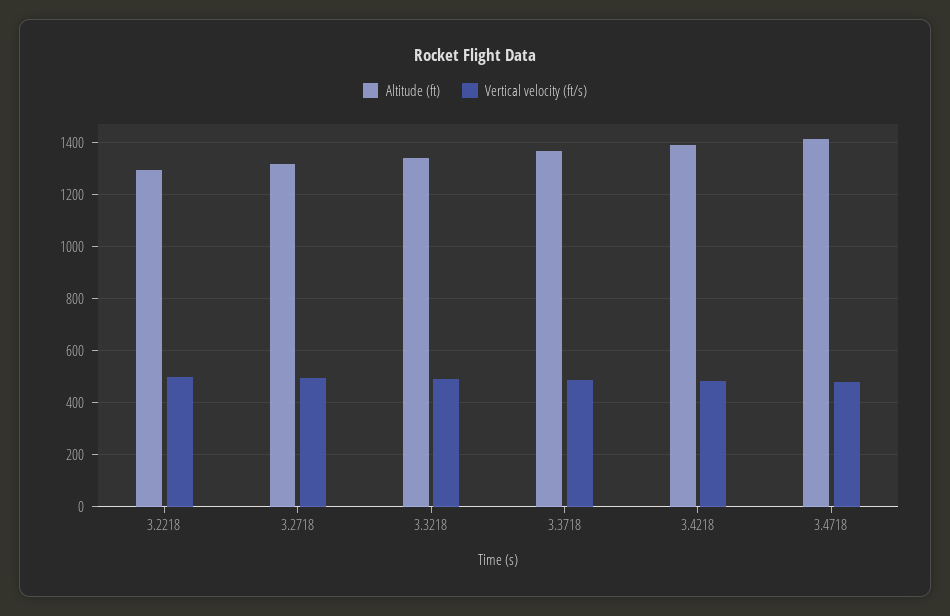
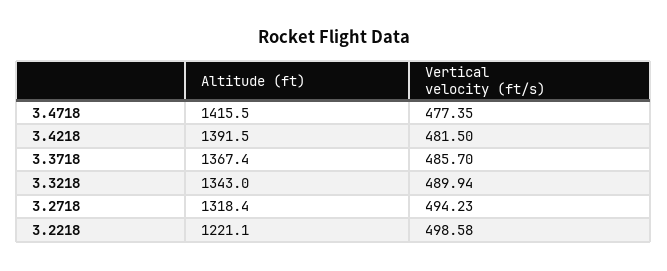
  {
    "Altitude (ft)": {
-     "3.2218": 1300,
+     "3.2218": 1221.1,
      "3.2718": 1318.4,
      "3.3218": 1343,
      "3.3718": 1367.4,
      "3.4218": 1391.5,
      "3.4718": 1415.5
    },
    "Vertical velocity (ft/s)": {
      "3.2218": 498.58,
      "3.2718": 494.23,
      "3.3218": 489.94,
      "3.3718": 485.7,
      "3.4218": 481.5,
      "3.4718": 477.35
    }
  }

